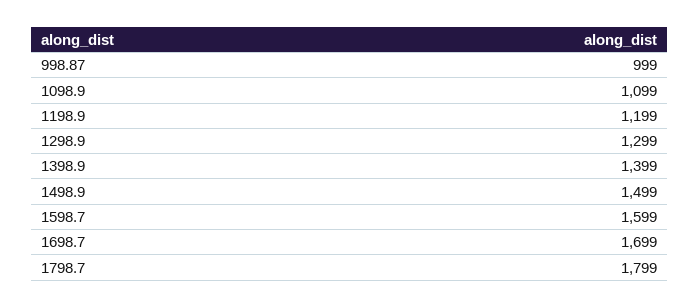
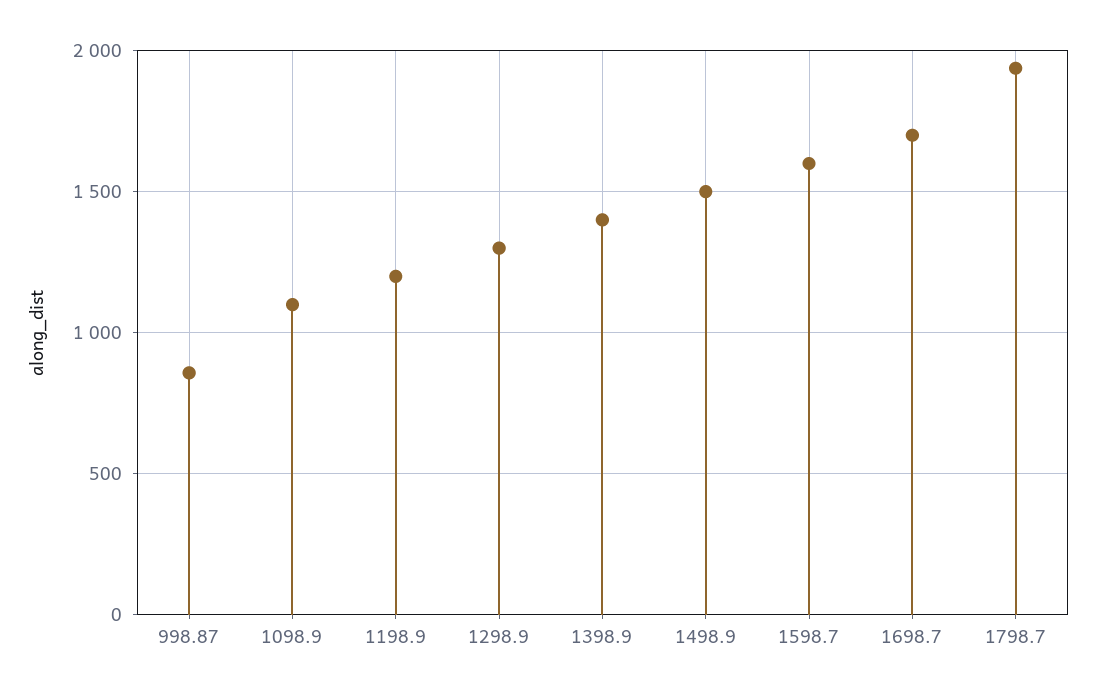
  {
-   "998.87": 999,
+   "998.87": 850,
    "1098.9": 1099,
    "1198.9": 1199,
    "1298.9": 1299,
    "1398.9": 1399,
    "1498.9": 1499,
    "1598.7": 1599,
    "1698.7": 1699,
-   "1798.7": 1799
+   "1798.7": 1950
  }

